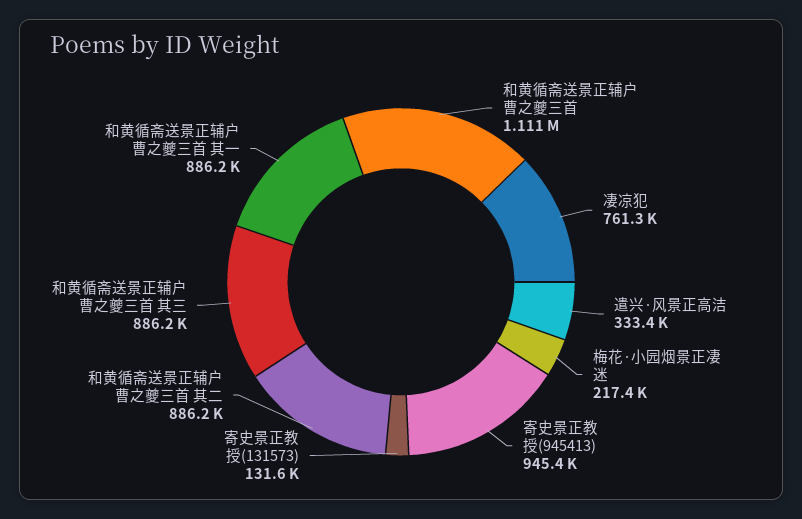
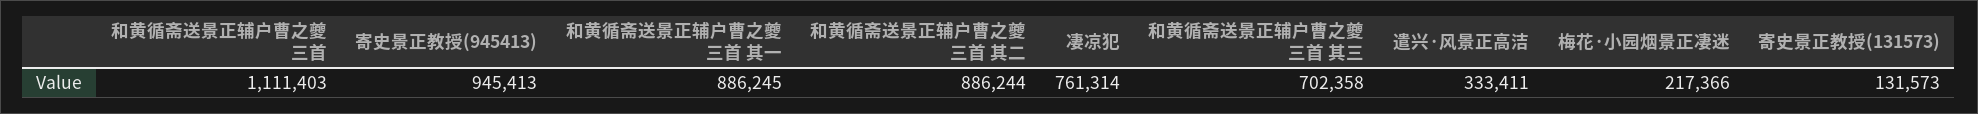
  {
    "和黄循斋送景正辅户曹之夔三首": 1111403,
    "凄凉犯": 761314,
    "遣兴·风景正高洁": 333411,
    "梅花·小园烟景正凄迷": 217366,
    "寄史景正教授(945413)": 945413,
    "寄史景正教授(131573)": 131573,
    "和黄循斋送景正辅户曹之夔三首 其二": 886244,
-   "和黄循斋送景正辅户曹之夔三首 其三": 886200,
+   "和黄循斋送景正辅户曹之夔三首 其三": 702358,
    "和黄循斋送景正辅户曹之夔三首 其一": 886245
  }

